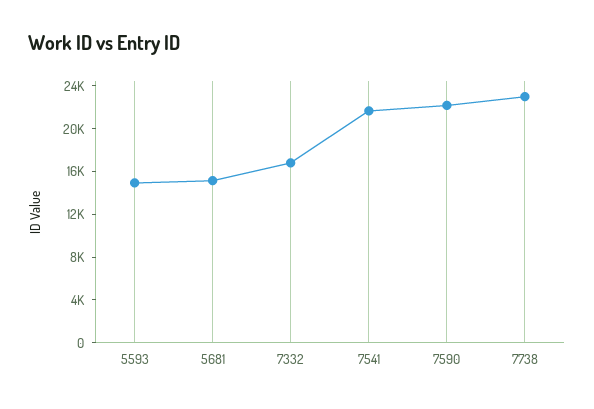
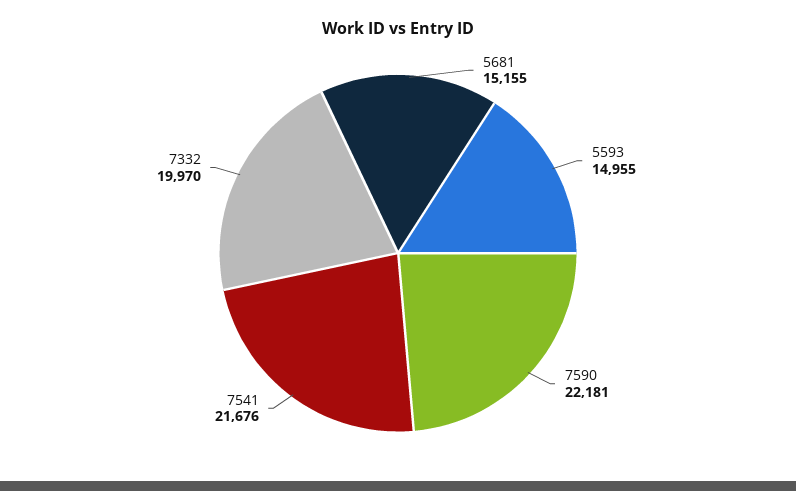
  {
    "5593": 14955,
    "5681": 15155,
-   "7332": 17000,
+   "7332": 19970,
    "7541": 21676,
-   "7590": 22181,
+   "7590": 22181
-   "7738": 23000
  }

